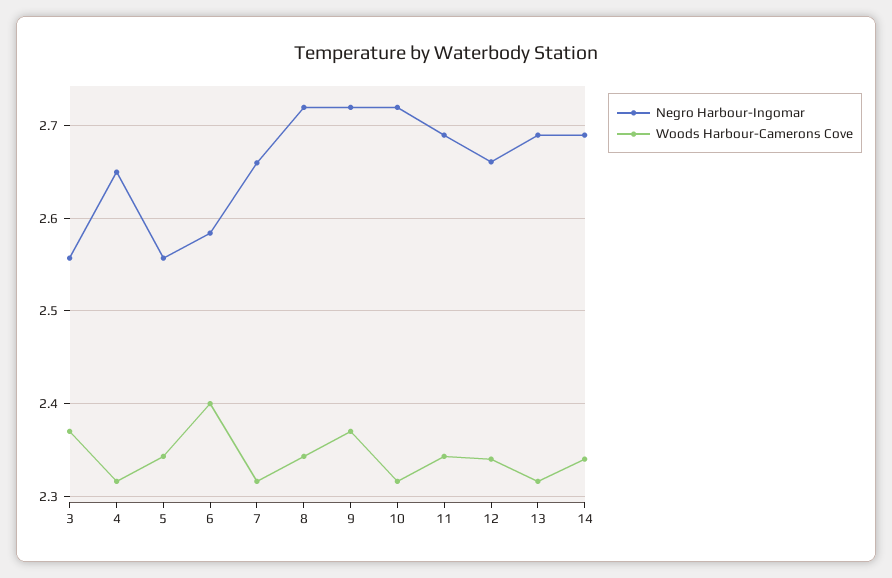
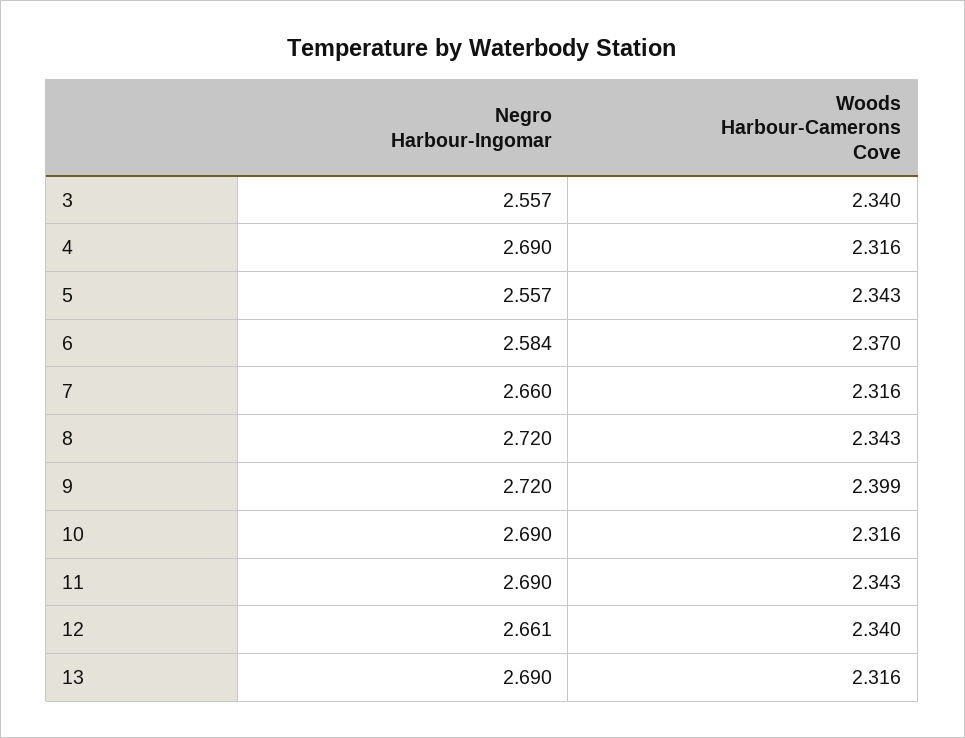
  {
    "Negro Harbour-Ingomar": {
      "3": 2.557,
-     "4": 2.65,
+     "4": 2.69,
      "5": 2.557,
      "6": 2.584,
      "7": 2.66,
      "8": 2.72,
      "9": 2.72,
-     "10": 2.72,
+     "10": 2.69,
      "11": 2.69,
      "12": 2.661,
-     "13": 2.69,
+     "13": 2.69
-     "14": 2.69
    },
    "Woods Harbour-Camerons Cove": {
-     "3": 2.37,
+     "3": 2.34,
      "4": 2.316,
      "5": 2.343,
-     "6": 2.4,
+     "6": 2.37,
      "7": 2.316,
      "8": 2.343,
-     "9": 2.37,
+     "9": 2.399,
      "10": 2.316,
      "11": 2.343,
      "12": 2.34,
-     "13": 2.316,
+     "13": 2.316
-     "14": 2.34
    }
  }

